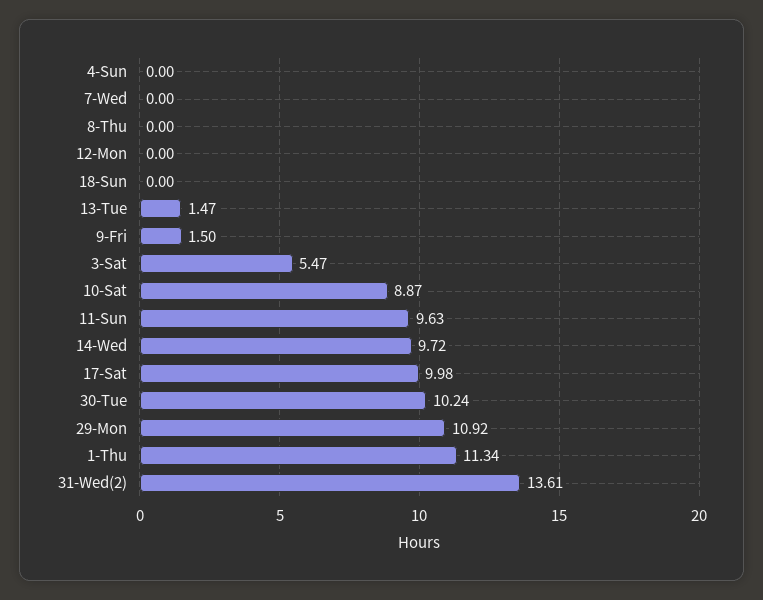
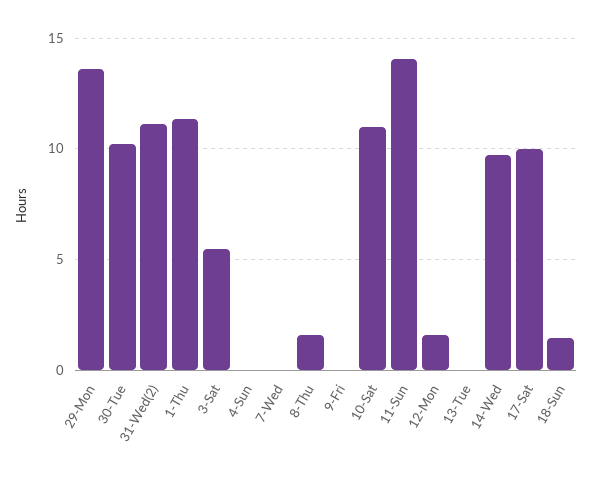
  {
    "4-Sun": 0,
    "7-Wed": 0,
-   "8-Thu": 0,
+   "8-Thu": 1.5,
-   "12-Mon": 0,
+   "12-Mon": 1.5,
-   "18-Sun": 0,
+   "18-Sun": 1.5,
-   "13-Tue": 1.47,
+   "13-Tue": 0,
-   "9-Fri": 1.5,
+   "9-Fri": 0,
    "3-Sat": 5.47,
-   "10-Sat": 8.87,
+   "10-Sat": 11,
-   "11-Sun": 9.63,
+   "11-Sun": 14,
    "14-Wed": 9.72,
    "17-Sat": 9.98,
    "30-Tue": 10.24,
-   "29-Mon": 10.92,
+   "29-Mon": 13.5,
    "1-Thu": 11.34,
-   "31-Wed(2)": 13.61
+   "31-Wed(2)": 11
  }

